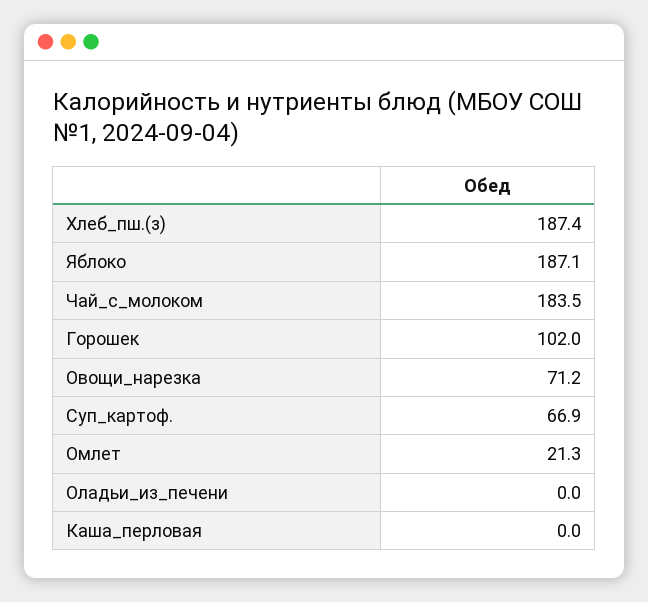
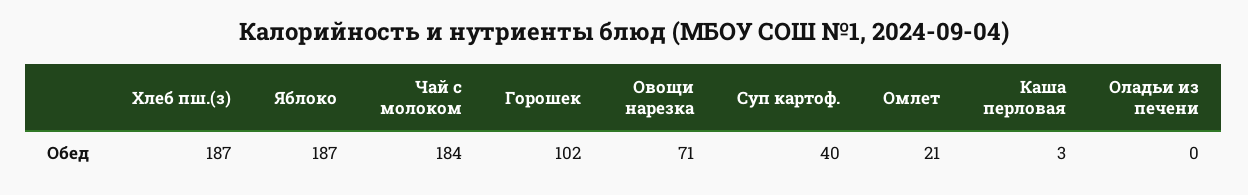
  {
    "Хлеб_пш.(з)": 187.4,
    "Яблоко": 187.1,
    "Чай_с_молоком": 183.5,
    "Горошек": 102,
    "Овощи_нарезка": 71.2,
-   "Суп_картоф.": 66.9,
+   "Суп_картоф.": 40,
    "Омлет": 21.3,
    "Оладьи_из_печени": 0,
-   "Каша_перловая": 0
+   "Каша_перловая": 3
  }

